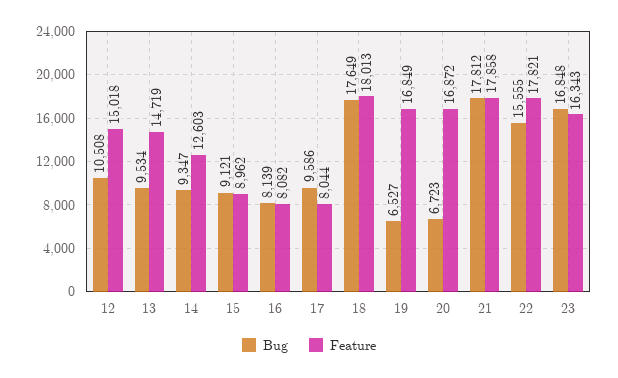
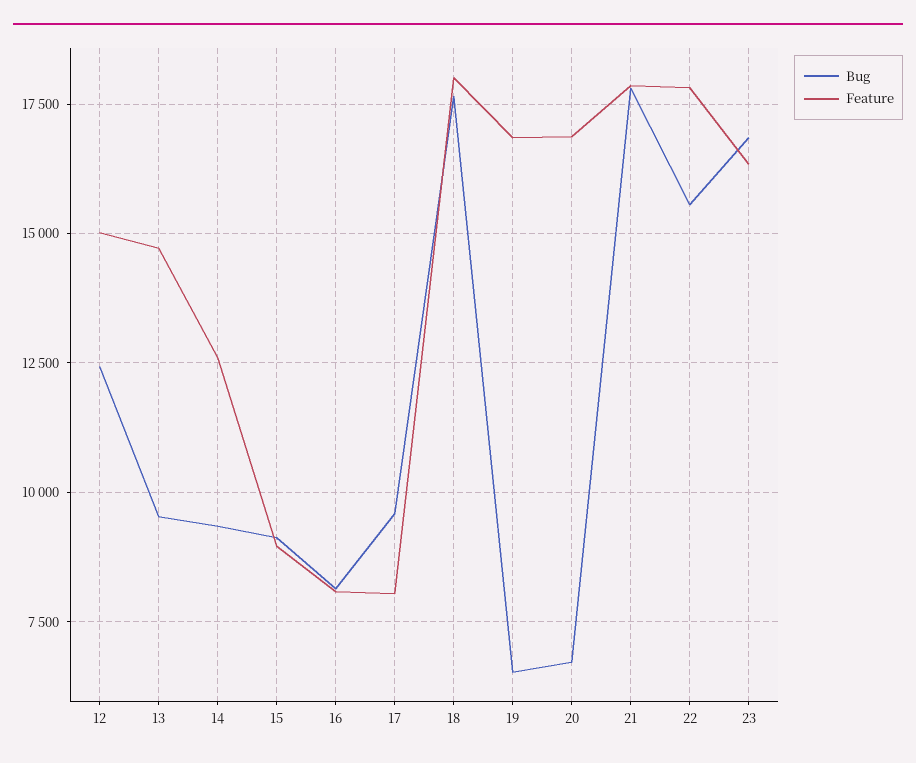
  {
    "Bug": {
-     "12": 10508,
+     "12": 12500,
      "13": 9534,
      "14": 9347,
      "15": 9121,
      "16": 8139,
      "17": 9586,
      "18": 17649,
      "19": 6527,
      "20": 6723,
      "21": 17812,
      "22": 15555,
      "23": 16848
    },
    "Feature": {
      "12": 15018,
      "13": 14719,
      "14": 12603,
      "15": 8962,
      "16": 8082,
      "17": 8044,
      "18": 18013,
      "19": 16849,
      "20": 16872,
      "21": 17858,
      "22": 17821,
      "23": 16343
    }
  }

